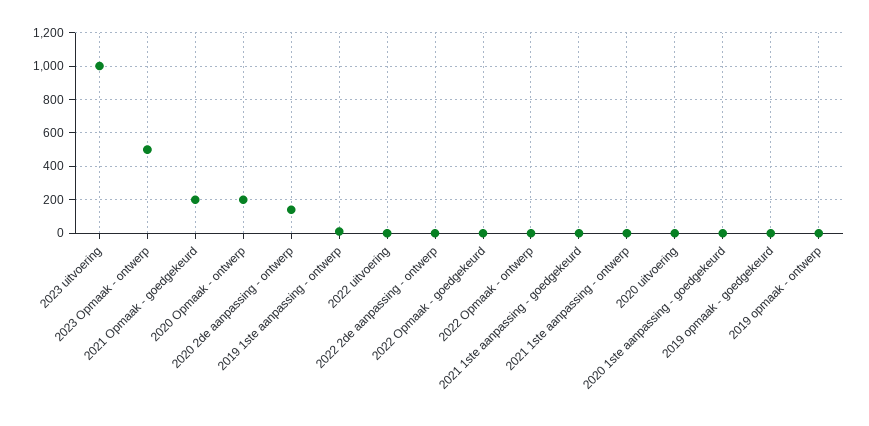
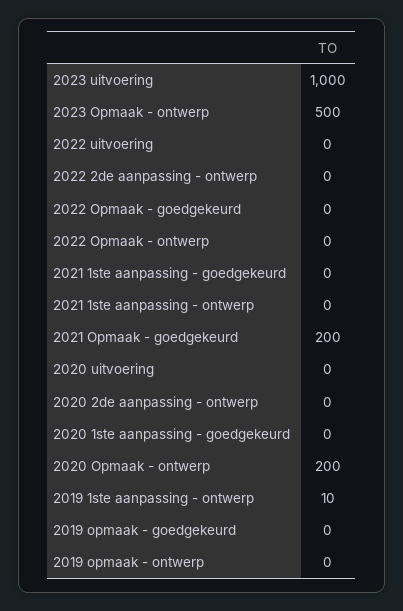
  {
    "2023 uitvoering": 1000,
    "2023 Opmaak - ontwerp": 500,
    "2021 Opmaak - goedgekeurd": 200,
    "2020 Opmaak - ontwerp": 200,
-   "2020 2de aanpassing - ontwerp": 150,
+   "2020 2de aanpassing - ontwerp": 0,
    "2019 1ste aanpassing - ontwerp": 10,
    "2022 uitvoering": 0,
    "2022 2de aanpassing - ontwerp": 0,
    "2022 Opmaak - goedgekeurd": 0,
    "2022 Opmaak - ontwerp": 0,
    "2021 1ste aanpassing - goedgekeurd": 0,
    "2021 1ste aanpassing - ontwerp": 0,
    "2020 uitvoering": 0,
    "2020 1ste aanpassing - goedgekeurd": 0,
    "2019 opmaak - goedgekeurd": 0,
    "2019 opmaak - ontwerp": 0
  }

